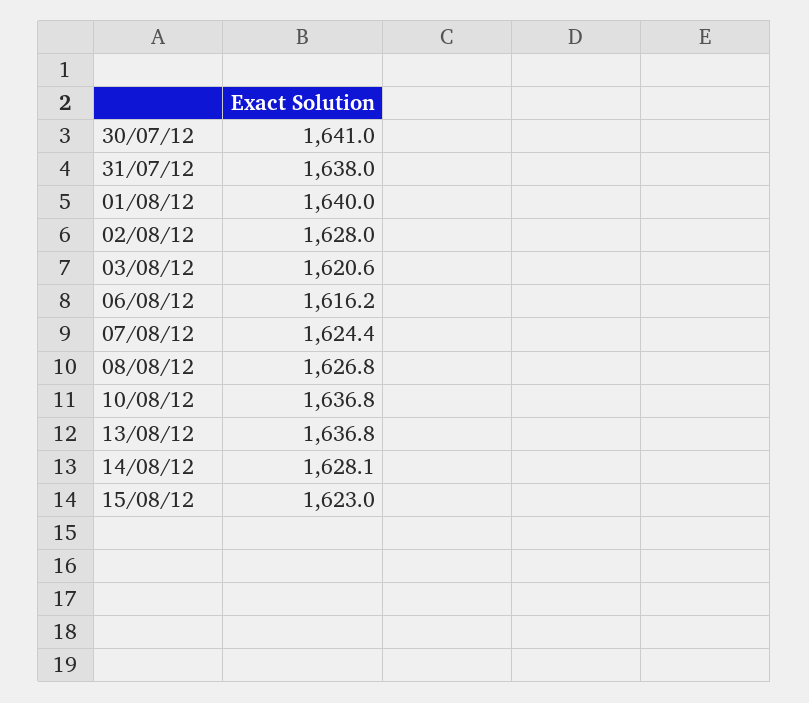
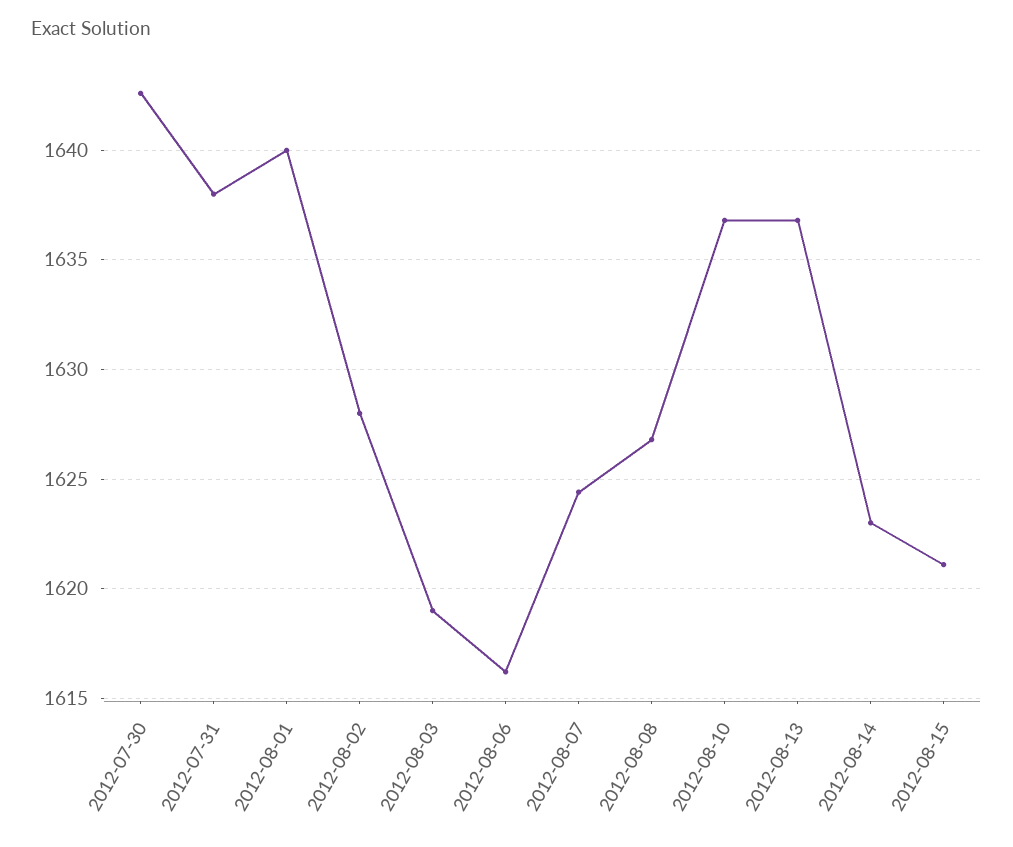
  {
-   "30/07/12": 1641,
+   "30/07/12": 1642.5,
    "31/07/12": 1638,
    "01/08/12": 1640,
    "02/08/12": 1628,
-   "03/08/12": 1620.6,
+   "03/08/12": 1619,
    "06/08/12": 1616.2,
    "07/08/12": 1624.4,
    "08/08/12": 1626.8,
    "10/08/12": 1636.8,
    "13/08/12": 1636.8,
-   "14/08/12": 1628.1,
+   "14/08/12": 1623,
-   "15/08/12": 1623
+   "15/08/12": 1621
  }

